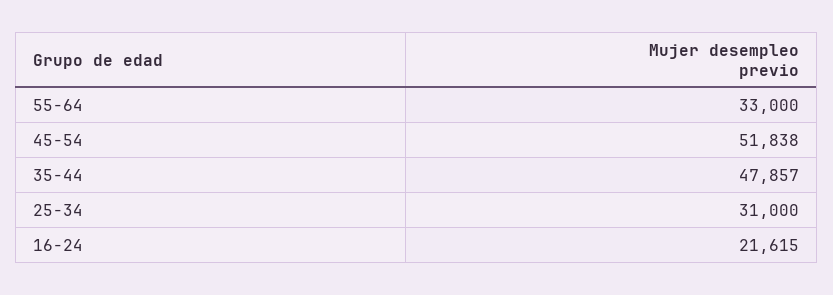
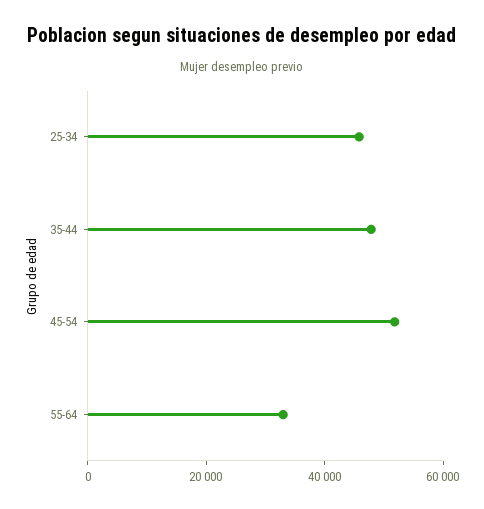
  {
    "55-64": 33000,
    "45-54": 51838,
    "35-44": 47857,
-   "25-34": 31000,
+   "25-34": 45000
-   "16-24": 21615
  }

